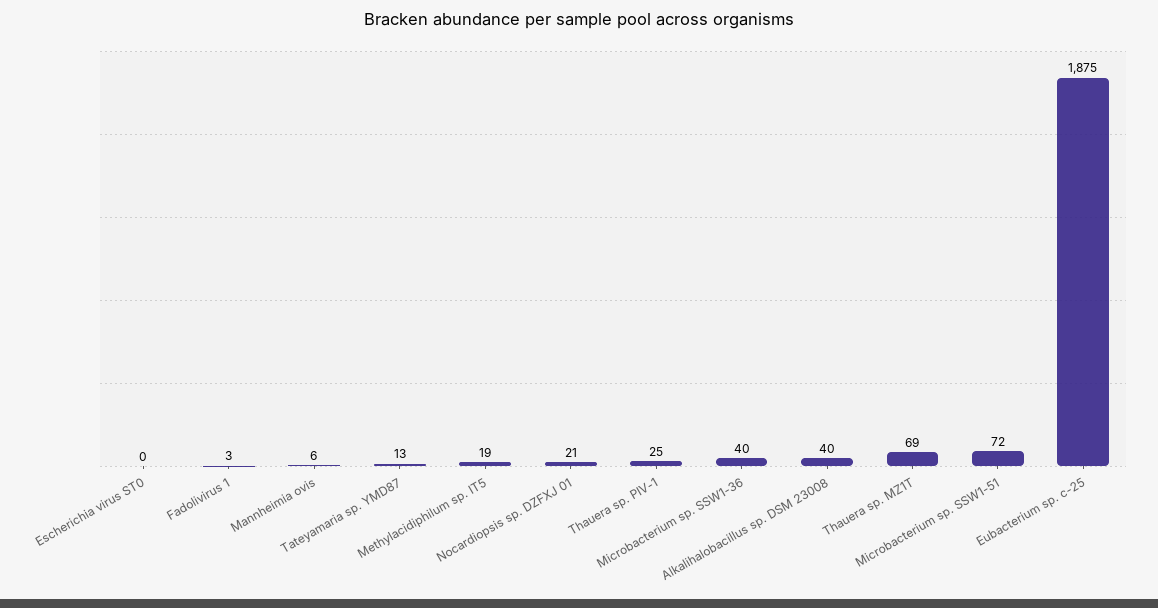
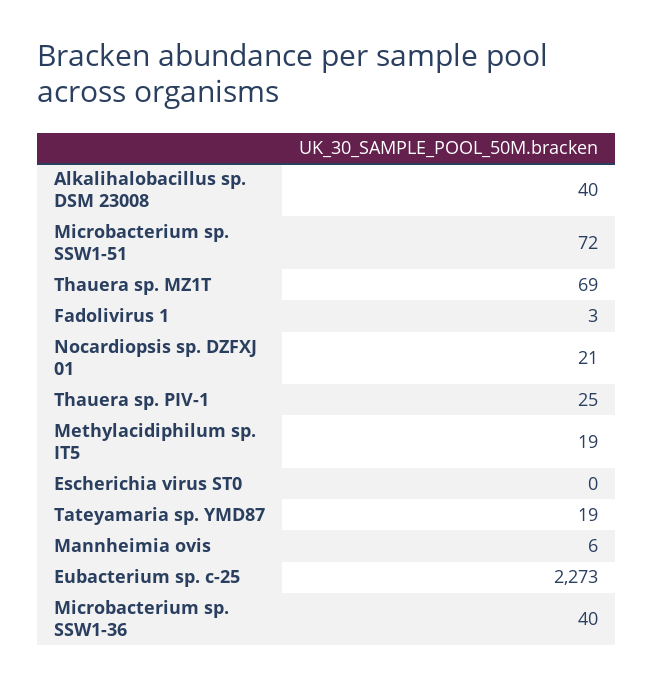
  {
    "Escherichia virus ST0": 0,
    "Fadolivirus 1": 3,
    "Mannheimia ovis": 6,
-   "Tateyamaria sp. YMD87": 13,
+   "Tateyamaria sp. YMD87": 19,
    "Methylacidiphilum sp. IT5": 19,
    "Nocardiopsis sp. DZFXJ 01": 21,
    "Thauera sp. PIV-1": 25,
    "Microbacterium sp. SSW1-36": 40,
    "Alkalihalobacillus sp. DSM 23008": 40,
    "Thauera sp. MZ1T": 69,
    "Microbacterium sp. SSW1-51": 72,
-   "Eubacterium sp. c-25": 1875
+   "Eubacterium sp. c-25": 2273
  }

